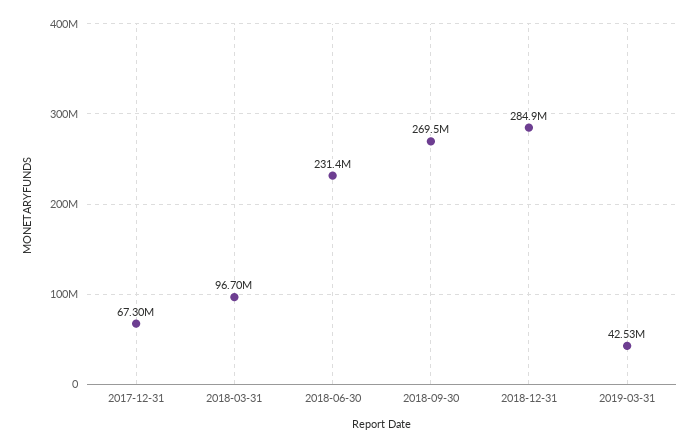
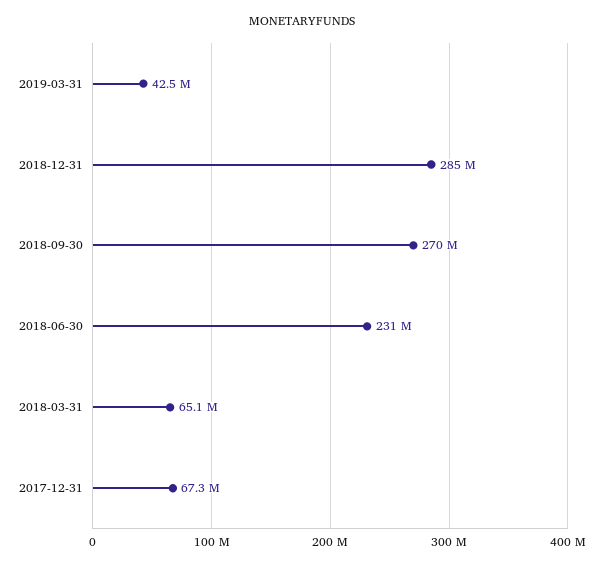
  {
    "2017-12-31": 67300000,
-   "2018-03-31": 96700000,
+   "2018-03-31": 65100000,
    "2018-06-30": 231400000,
    "2018-09-30": 269500000,
    "2018-12-31": 284900000,
    "2019-03-31": 42530000
  }

